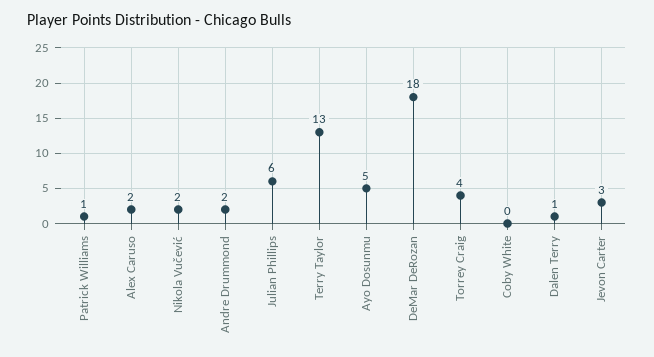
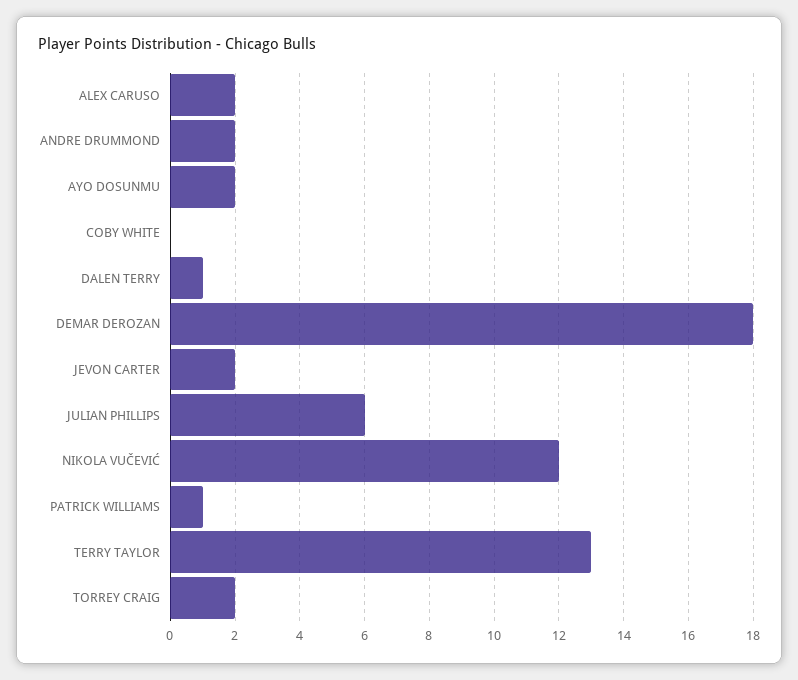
  {
    "Patrick Williams": 1,
    "Alex Caruso": 2,
-   "Nikola Vučević": 2,
+   "Nikola Vučević": 12,
    "Andre Drummond": 2,
    "Julian Phillips": 6,
    "Terry Taylor": 13,
-   "Ayo Dosunmu": 5,
+   "Ayo Dosunmu": 2,
    "DeMar DeRozan": 18,
-   "Torrey Craig": 4,
+   "Torrey Craig": 2,
    "Coby White": 0,
    "Dalen Terry": 1,
-   "Jevon Carter": 3
+   "Jevon Carter": 2
  }

